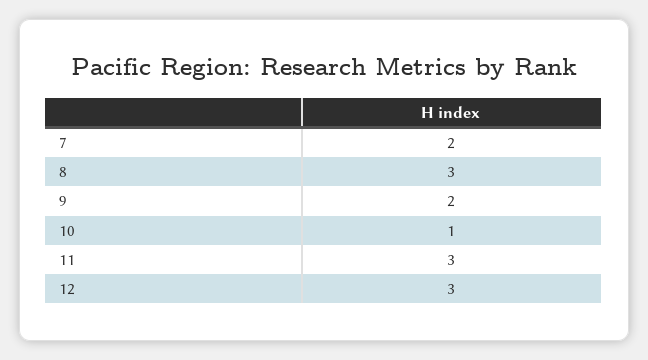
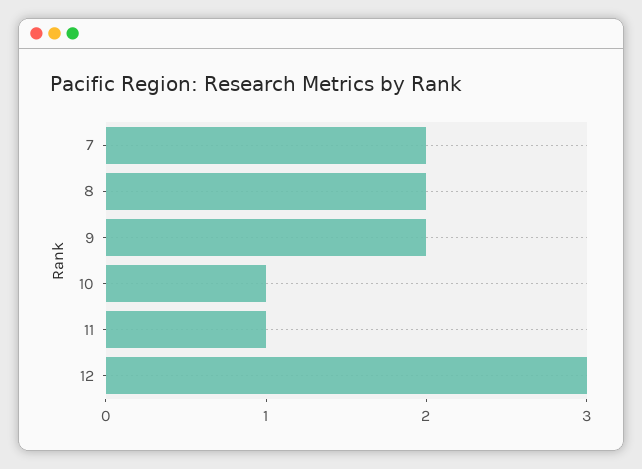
  {
    "7": 2,
-   "8": 3,
+   "8": 2,
    "9": 2,
    "10": 1,
-   "11": 3,
+   "11": 1,
    "12": 3
  }

